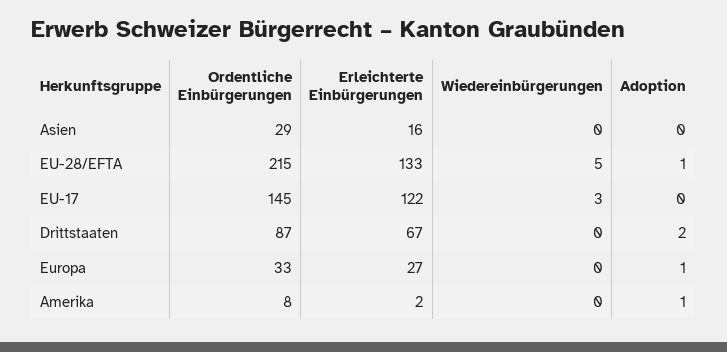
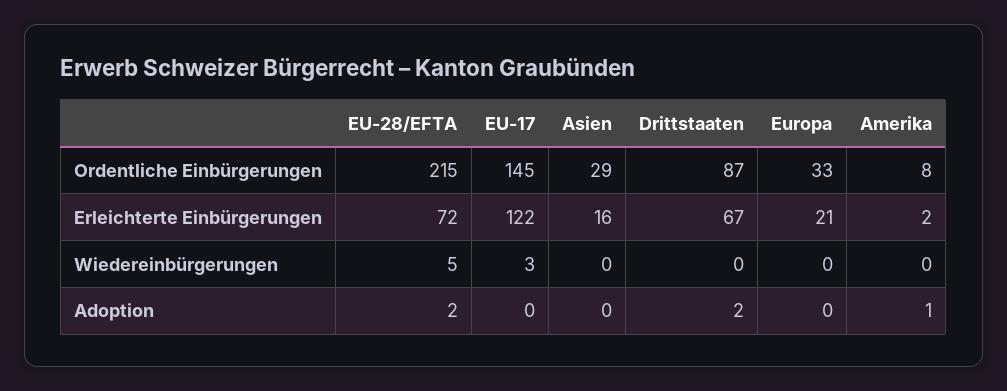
  {
    "Ordentliche Einbürgerungen": {
      "Asien": 29,
      "EU-28/EFTA": 215,
      "EU-17": 145,
      "Drittstaaten": 87,
      "Europa": 33,
      "Amerika": 8
    },
    "Erleichterte Einbürgerungen": {
      "Asien": 16,
-     "EU-28/EFTA": 133,
+     "EU-28/EFTA": 72,
      "EU-17": 122,
      "Drittstaaten": 67,
-     "Europa": 27,
+     "Europa": 21,
      "Amerika": 2
    },
    "Wiedereinbürgerungen": {
      "Asien": 0,
      "EU-28/EFTA": 5,
      "EU-17": 3,
      "Drittstaaten": 0,
      "Europa": 0,
      "Amerika": 0
    },
    "Adoption": {
      "Asien": 0,
-     "EU-28/EFTA": 1,
+     "EU-28/EFTA": 2,
      "EU-17": 0,
      "Drittstaaten": 2,
-     "Europa": 1,
+     "Europa": 0,
      "Amerika": 1
    }
  }

